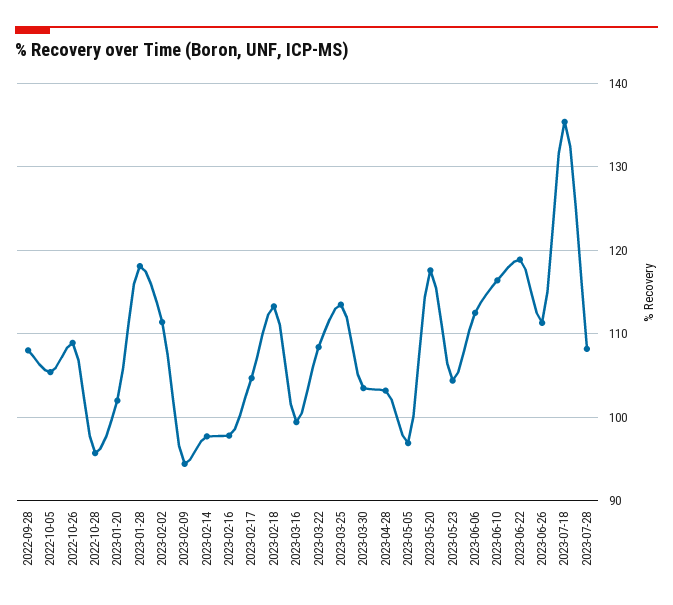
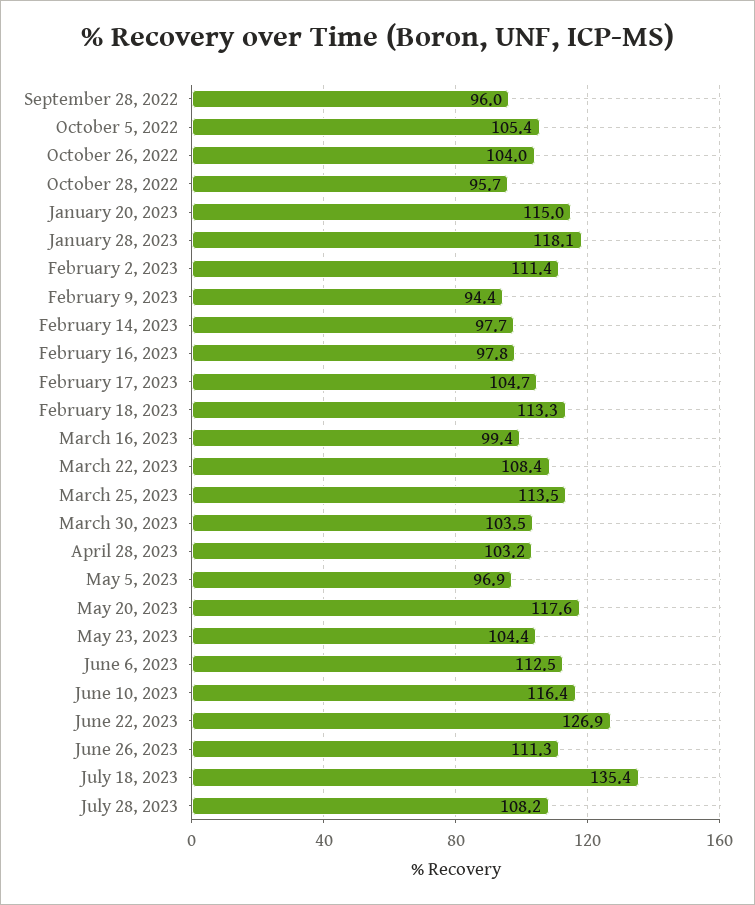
  {
-   "2022-09-28": 108,
+   "2022-09-28": 96,
    "2022-10-05": 105.4,
-   "2022-10-26": 109,
+   "2022-10-26": 104,
    "2022-10-28": 95.7,
-   "2023-01-20": 102,
+   "2023-01-20": 115,
    "2023-01-28": 118.1,
    "2023-02-02": 111.4,
    "2023-02-09": 94.4,
    "2023-02-14": 97.7,
    "2023-02-16": 97.8,
    "2023-02-17": 104.7,
    "2023-02-18": 113.3,
    "2023-03-16": 99.4,
    "2023-03-22": 108.4,
    "2023-03-25": 113.5,
    "2023-03-30": 103.5,
    "2023-04-28": 103.2,
    "2023-05-05": 96.9,
    "2023-05-20": 117.6,
    "2023-05-23": 104.4,
    "2023-06-06": 112.5,
    "2023-06-10": 116.4,
-   "2023-06-22": 119,
+   "2023-06-22": 126.9,
    "2023-06-26": 111.3,
    "2023-07-18": 135.4,
    "2023-07-28": 108.2
  }

